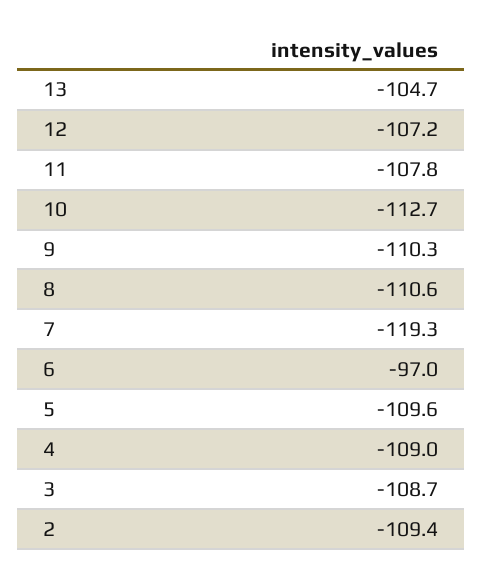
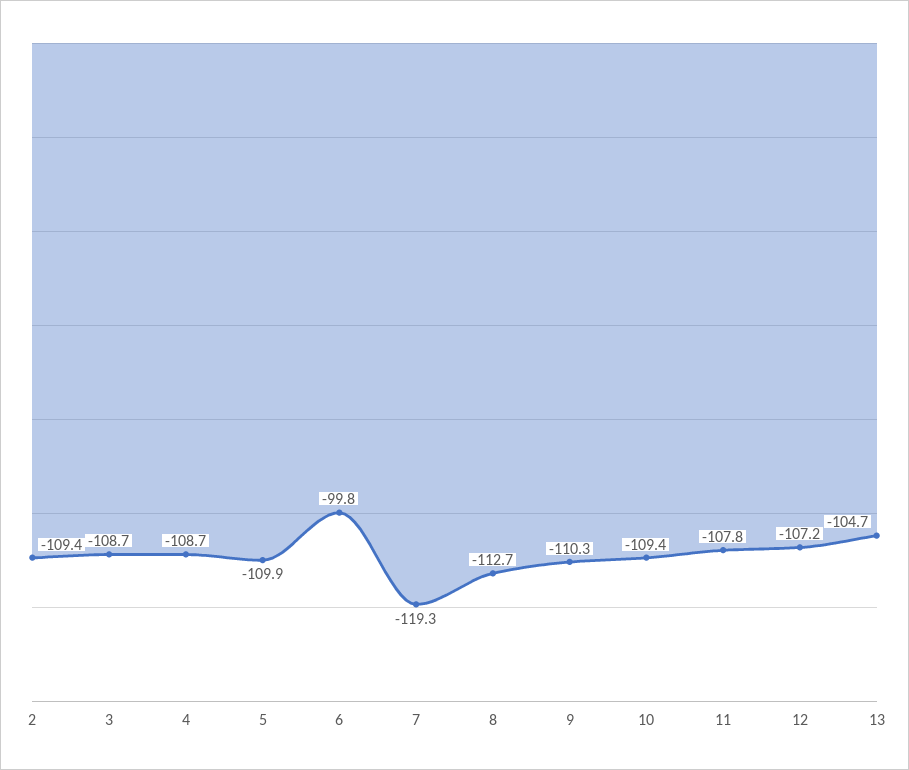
  {
    "13": -104.7,
    "12": -107.2,
    "11": -107.8,
-   "10": -112.7,
+   "10": -109.4,
    "9": -110.3,
-   "8": -110.6,
+   "8": -112.7,
    "7": -119.3,
-   "6": -97,
+   "6": -99.8,
-   "5": -109.6,
+   "5": -109.9,
-   "4": -109,
+   "4": -108.7,
    "3": -108.7,
    "2": -109.4
  }

